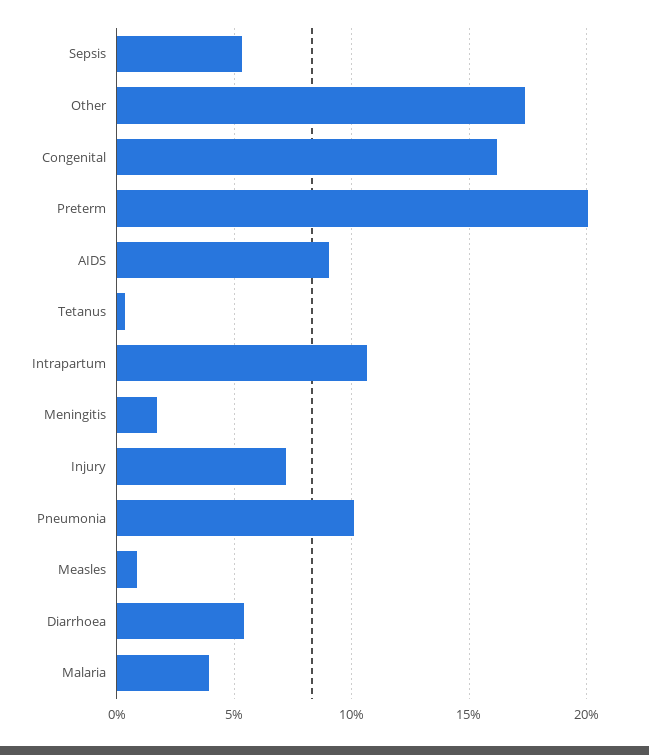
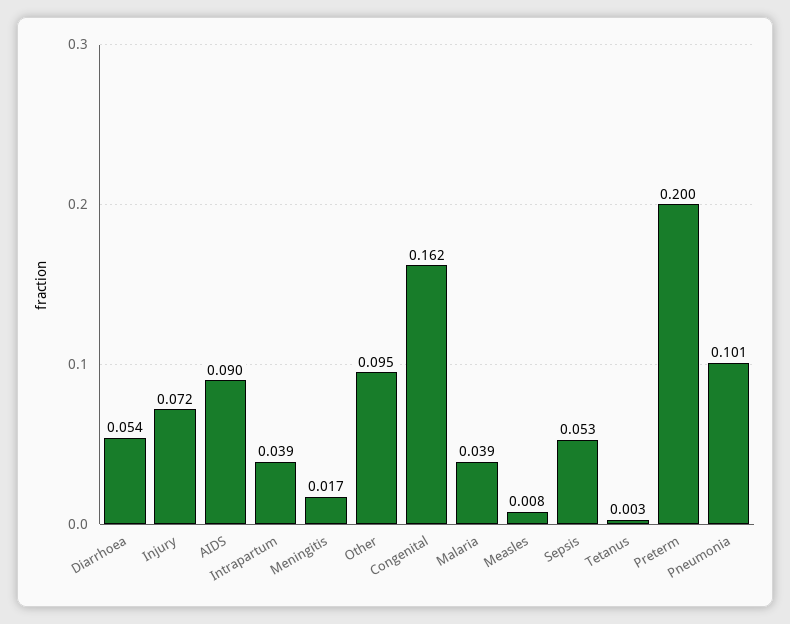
  {
    "Sepsis": 0.053,
-   "Other": 0.175,
+   "Other": 0.095,
    "Congenital": 0.162,
    "Preterm": 0.2,
    "AIDS": 0.09,
    "Tetanus": 0.003,
-   "Intrapartum": 0.105,
+   "Intrapartum": 0.039,
    "Meningitis": 0.017,
    "Injury": 0.072,
    "Pneumonia": 0.101,
    "Measles": 0.008,
    "Diarrhoea": 0.054,
    "Malaria": 0.039
  }

